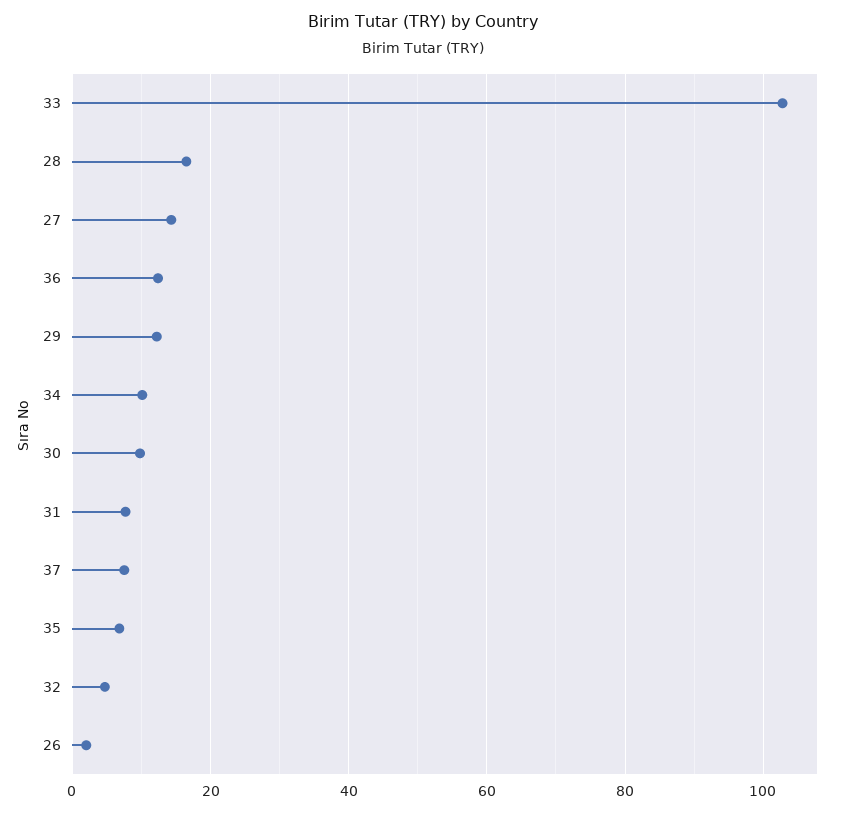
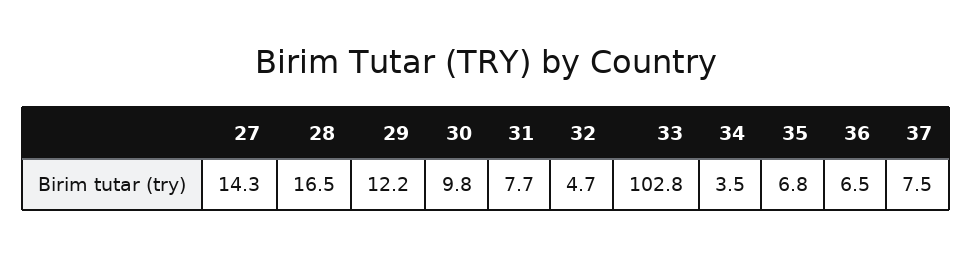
  {
    "33": 102.8,
    "28": 16.5,
    "27": 14.3,
-   "36": 12,
+   "36": 6.5,
    "29": 12.2,
-   "34": 10,
+   "34": 3.5,
    "30": 9.8,
    "31": 7.7,
    "37": 7.5,
    "35": 6.8,
-   "32": 4.7,
+   "32": 4.7
-   "26": 2
  }

